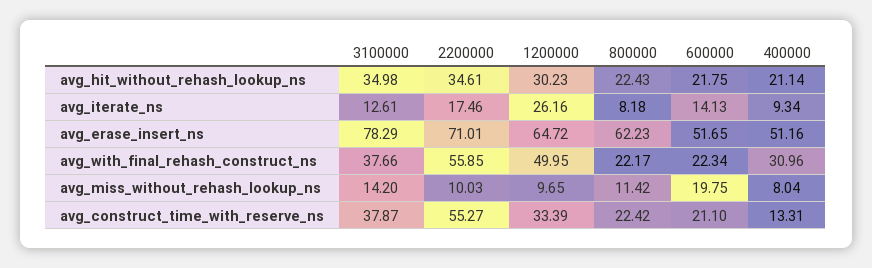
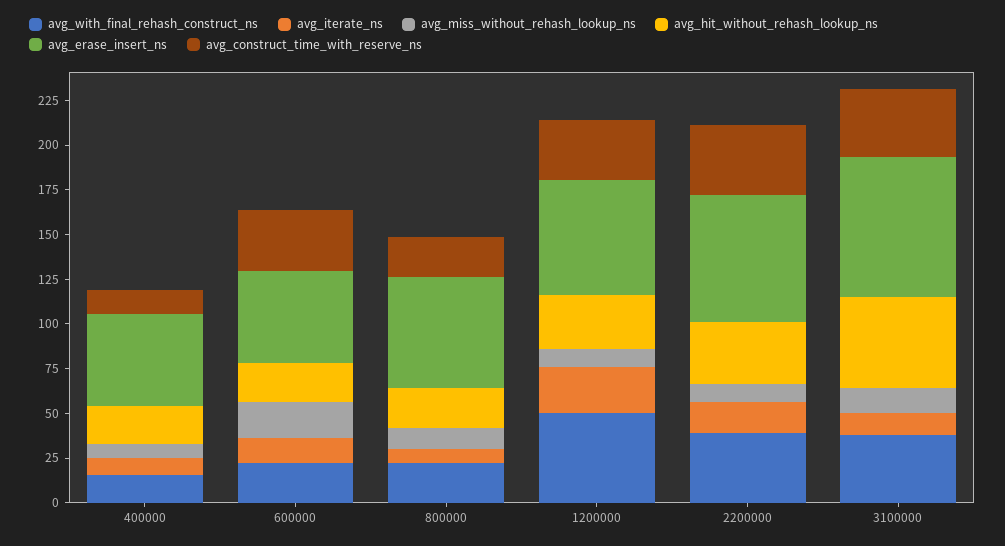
  {
    "avg_hit_without_rehash_lookup_ns": {
-     "3100000": 34.98,
+     "3100000": 50,
      "2200000": 34.61,
      "1200000": 30.23,
      "800000": 22.43,
      "600000": 21.75,
      "400000": 21.14
    },
    "avg_iterate_ns": {
      "3100000": 12.61,
      "2200000": 17.46,
      "1200000": 26.16,
      "800000": 8.18,
      "600000": 14.13,
      "400000": 9.34
    },
    "avg_erase_insert_ns": {
      "3100000": 78.29,
      "2200000": 71.01,
      "1200000": 64.72,
      "800000": 62.23,
      "600000": 51.65,
      "400000": 51.16
    },
    "avg_with_final_rehash_construct_ns": {
      "3100000": 37.66,
-     "2200000": 55.85,
+     "2200000": 40,
      "1200000": 49.95,
      "800000": 22.17,
      "600000": 22.34,
-     "400000": 30.96
+     "400000": 15
    },
    "avg_miss_without_rehash_lookup_ns": {
      "3100000": 14.2,
      "2200000": 10.03,
      "1200000": 9.65,
      "800000": 11.42,
      "600000": 19.75,
      "400000": 8.04
    },
    "avg_construct_time_with_reserve_ns": {
      "3100000": 37.87,
-     "2200000": 55.27,
+     "2200000": 40,
      "1200000": 33.39,
      "800000": 22.42,
-     "600000": 21.1,
+     "600000": 35,
      "400000": 13.31
    }
  }

